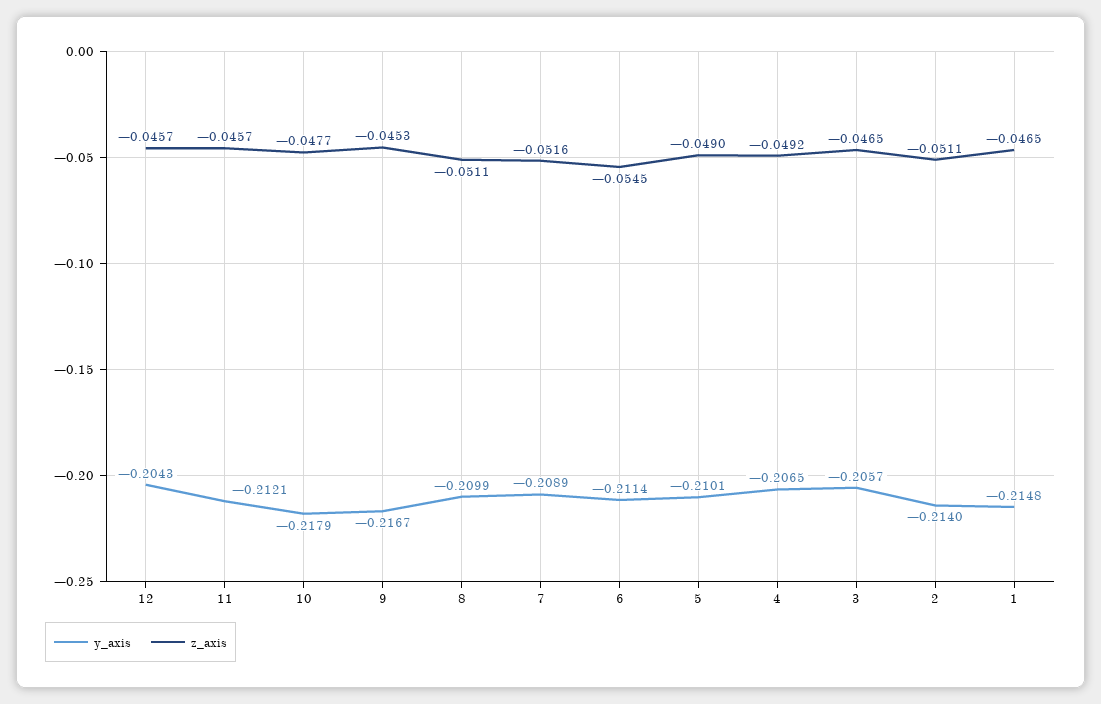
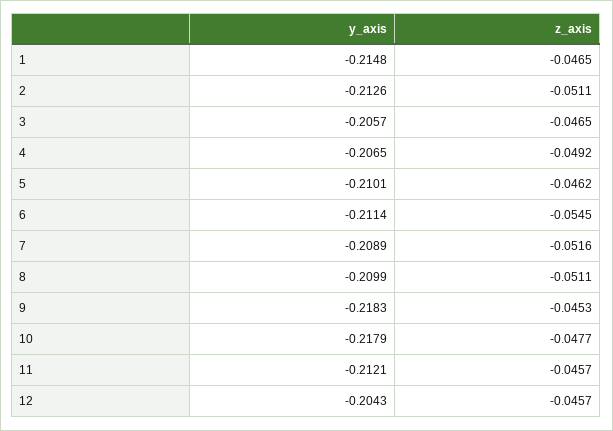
  {
    "y_axis": {
      "12": -0.2043,
      "11": -0.2121,
      "10": -0.2179,
-     "9": -0.2167,
+     "9": -0.2183,
      "8": -0.2099,
      "7": -0.2089,
      "6": -0.2114,
      "5": -0.2101,
      "4": -0.2065,
      "3": -0.2057,
-     "2": -0.214,
+     "2": -0.2126,
      "1": -0.2148
    },
    "z_axis": {
      "12": -0.0457,
      "11": -0.0457,
      "10": -0.0477,
      "9": -0.0453,
      "8": -0.0511,
      "7": -0.0516,
      "6": -0.0545,
-     "5": -0.049,
+     "5": -0.0462,
      "4": -0.0492,
      "3": -0.0465,
      "2": -0.0511,
      "1": -0.0465
    }
  }

